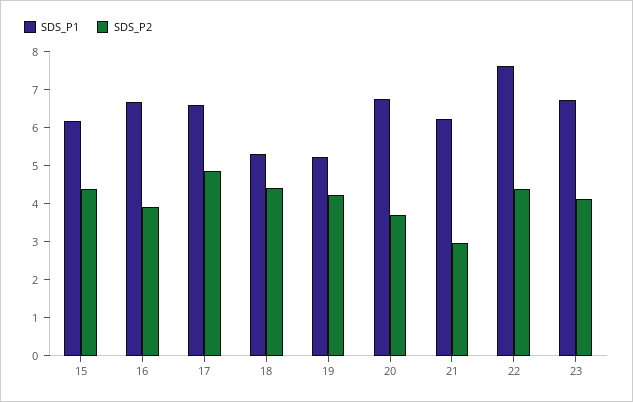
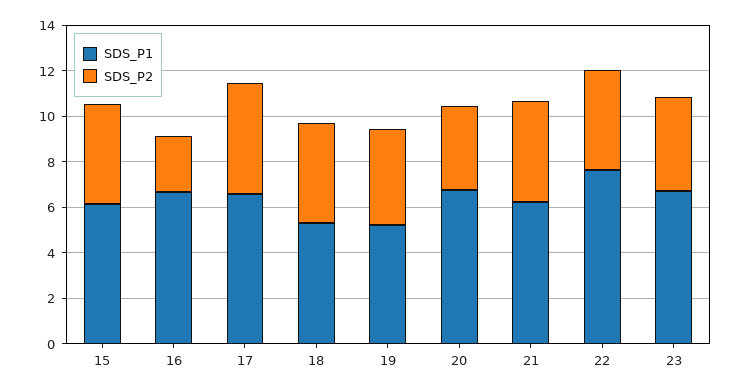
  {
    "SDS_P1": {
      "15": 6.25,
      "16": 6.75,
      "17": 6.5,
      "18": 5.25,
      "19": 5.25,
      "20": 6.75,
      "21": 6.25,
      "22": 7.75,
      "23": 6.75
    },
    "SDS_P2": {
      "15": 4.5,
-     "16": 4,
+     "16": 2.5,
      "17": 4.75,
      "18": 4.5,
      "19": 4.25,
      "20": 3.75,
-     "21": 3,
+     "21": 4.5,
      "22": 4.5,
      "23": 4.25
    }
  }

